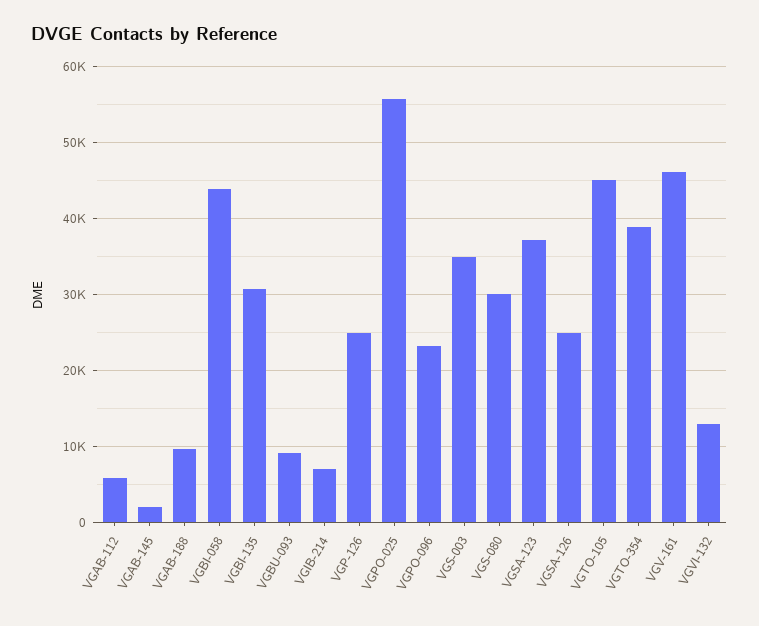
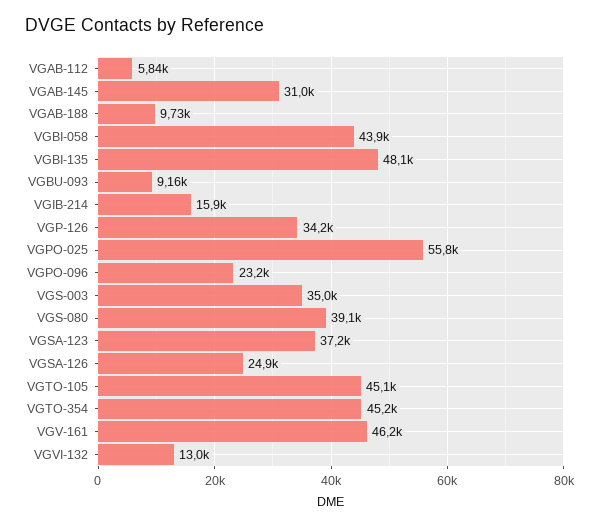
  {
    "VGAB-112": 5840,
-   "VGAB-145": 2000,
+   "VGAB-145": 31000,
    "VGAB-188": 9730,
    "VGBI-058": 43900,
-   "VGBI-135": 31000,
+   "VGBI-135": 48100,
    "VGBU-093": 9160,
-   "VGIB-214": 7000,
+   "VGIB-214": 15900,
-   "VGP-126": 25000,
+   "VGP-126": 34200,
    "VGPO-025": 55800,
    "VGPO-096": 23200,
    "VGS-003": 35000,
-   "VGS-080": 30000,
+   "VGS-080": 39100,
    "VGSA-123": 37200,
    "VGSA-126": 24900,
    "VGTO-105": 45100,
-   "VGTO-354": 39000,
+   "VGTO-354": 45200,
    "VGV-161": 46200,
    "VGVI-132": 13000
  }

